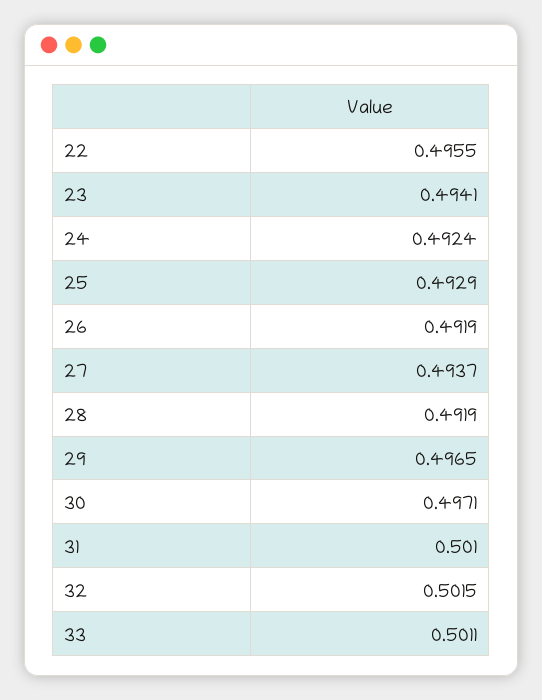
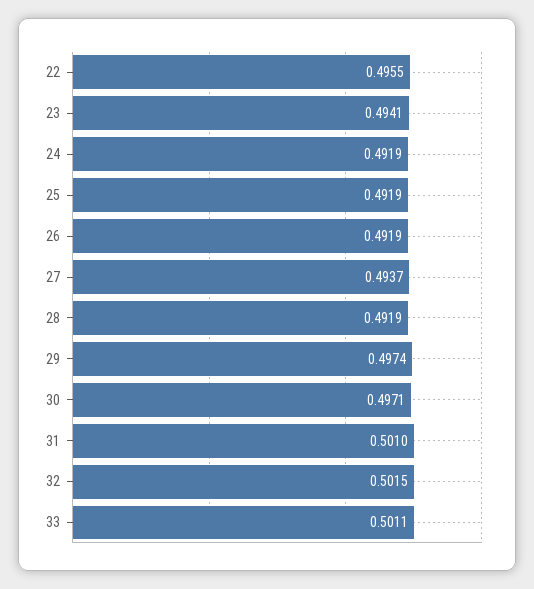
  {
    "22": 0.4955,
    "23": 0.4941,
-   "24": 0.4924,
+   "24": 0.4919,
-   "25": 0.4929,
+   "25": 0.4919,
    "26": 0.4919,
    "27": 0.4937,
    "28": 0.4919,
-   "29": 0.4965,
+   "29": 0.4974,
    "30": 0.4971,
    "31": 0.501,
    "32": 0.5015,
    "33": 0.5011
  }

